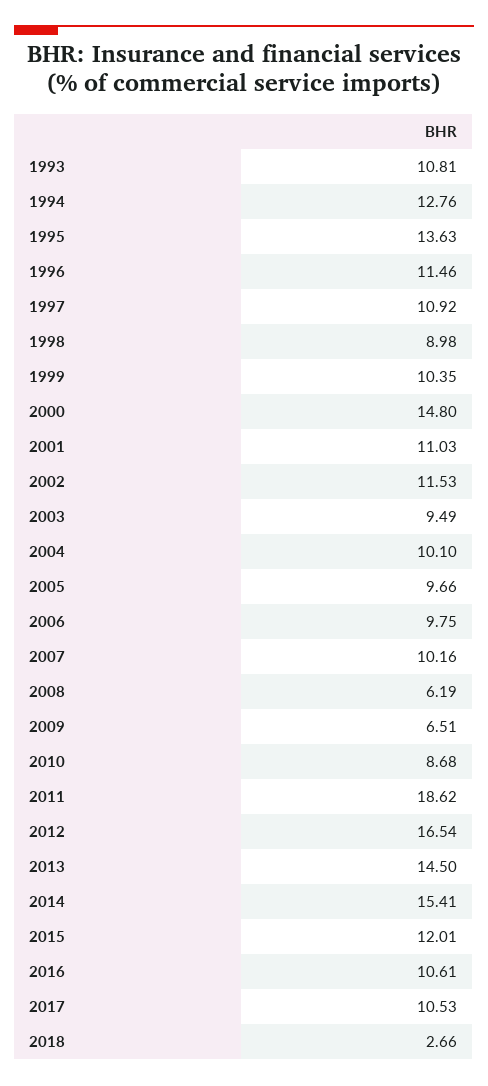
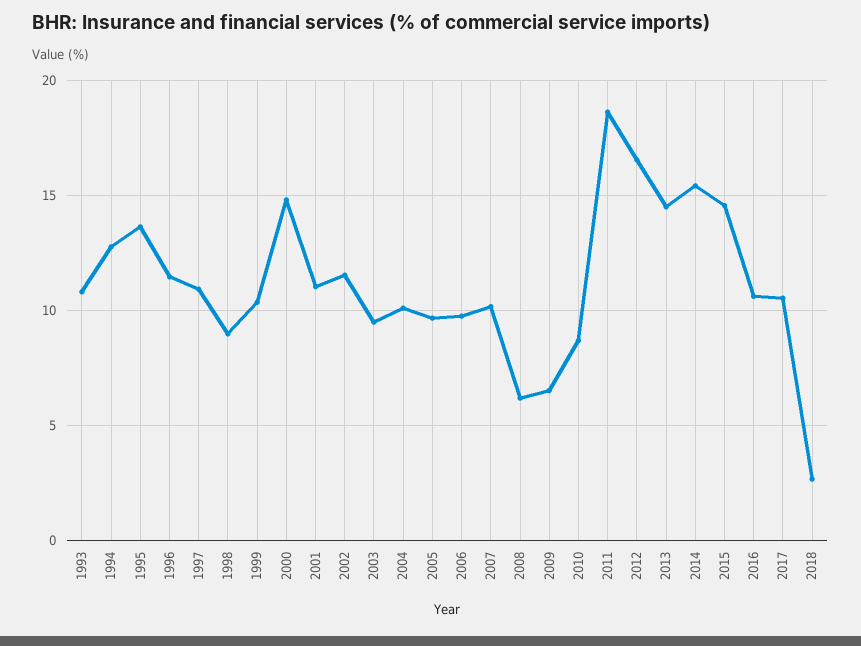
  {
    "1993": 10.81,
    "1994": 12.76,
    "1995": 13.63,
    "1996": 11.46,
    "1997": 10.92,
    "1998": 8.98,
    "1999": 10.35,
    "2000": 14.8,
    "2001": 11.03,
    "2002": 11.53,
    "2003": 9.49,
    "2004": 10.1,
    "2005": 9.66,
    "2006": 9.75,
    "2007": 10.16,
    "2008": 6.19,
    "2009": 6.51,
    "2010": 8.68,
    "2011": 18.62,
    "2012": 16.54,
    "2013": 14.5,
    "2014": 15.41,
-   "2015": 12.01,
+   "2015": 14.5,
    "2016": 10.61,
    "2017": 10.53,
    "2018": 2.66
  }

